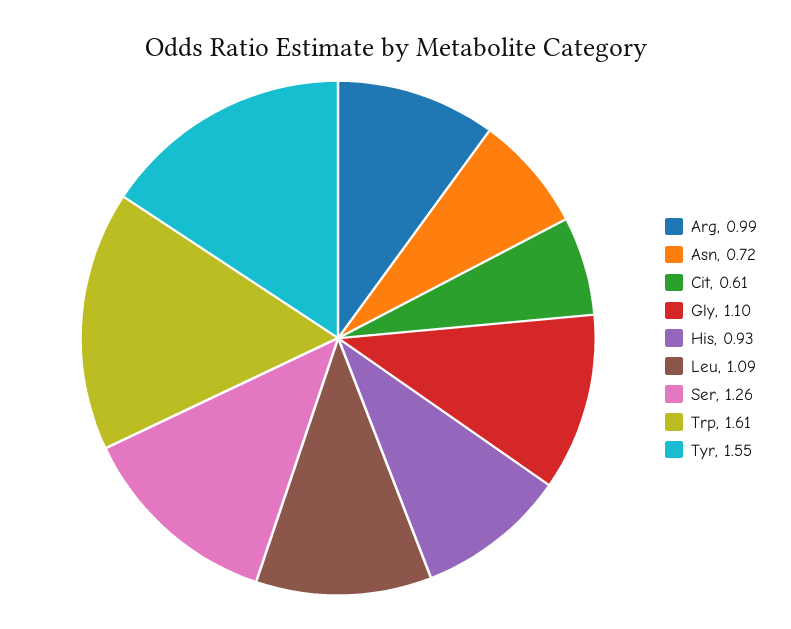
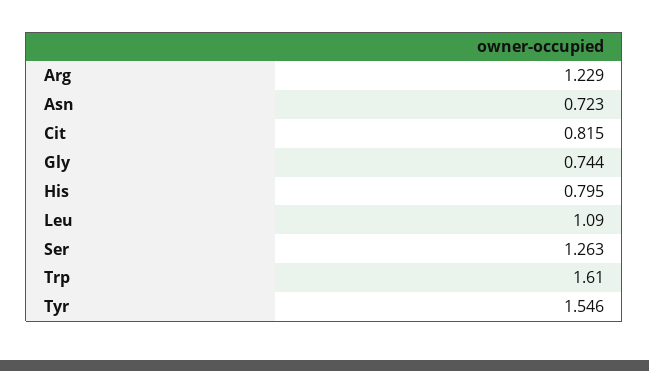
  {
-   "Arg": 0.99,
+   "Arg": 1.229,
    "Asn": 0.723,
-   "Cit": 0.61,
+   "Cit": 0.815,
-   "Gly": 1.1,
+   "Gly": 0.744,
-   "His": 0.93,
+   "His": 0.795,
    "Leu": 1.09,
    "Ser": 1.263,
    "Trp": 1.61,
    "Tyr": 1.546
  }

